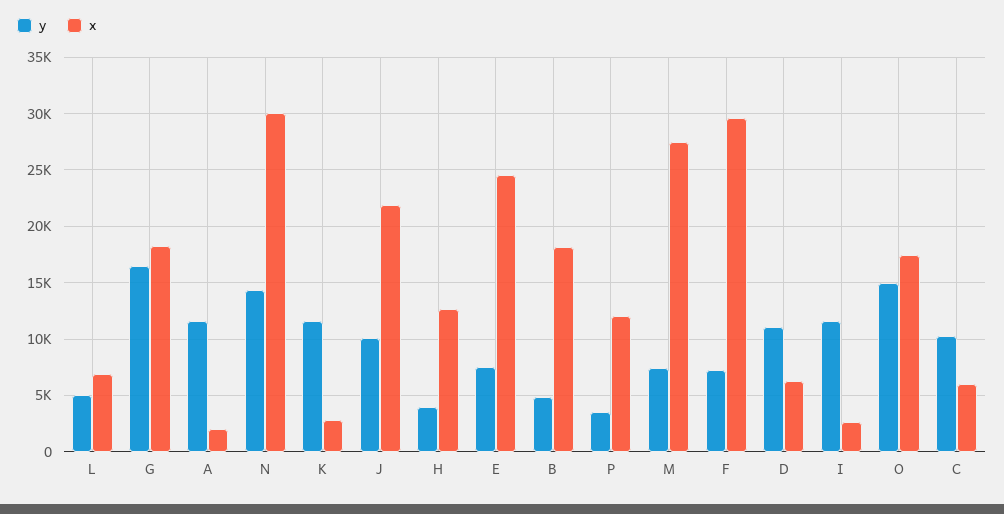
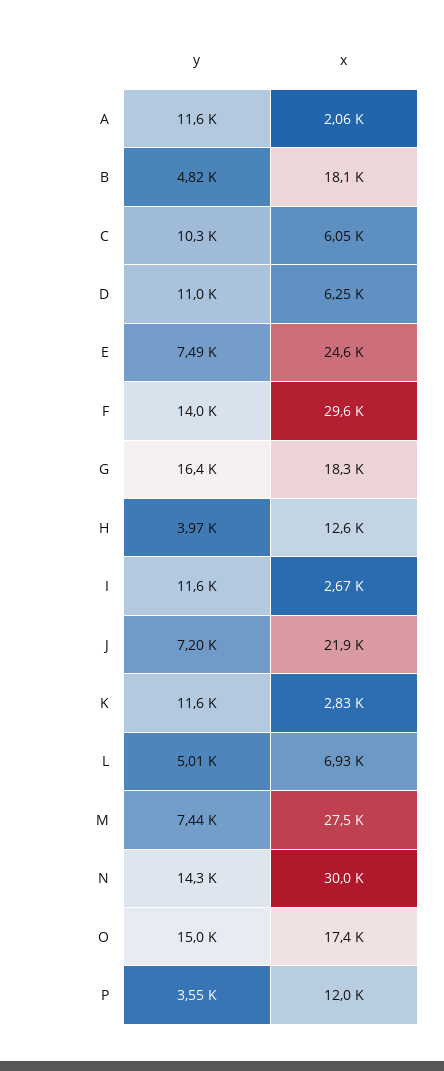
  {
    "y": {
      "L": 5010,
      "G": 16400,
      "A": 11600,
      "N": 14300,
      "K": 11600,
-     "J": 10000,
+     "J": 7200,
      "H": 3970,
      "E": 7490,
      "B": 4820,
      "P": 3550,
      "M": 7440,
-     "F": 7000,
+     "F": 14000,
      "D": 11000,
      "I": 11600,
      "O": 15000,
      "C": 10300
    },
    "x": {
      "L": 6930,
      "G": 18300,
      "A": 2060,
      "N": 30000,
      "K": 2830,
      "J": 21900,
      "H": 12600,
      "E": 24600,
      "B": 18100,
      "P": 12000,
      "M": 27500,
      "F": 29600,
      "D": 6250,
      "I": 2670,
      "O": 17400,
      "C": 6050
    }
  }

